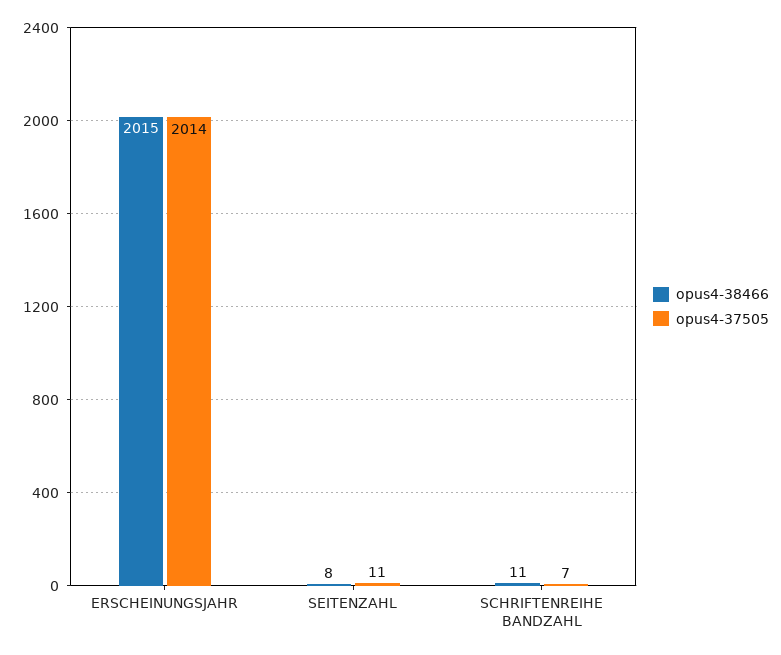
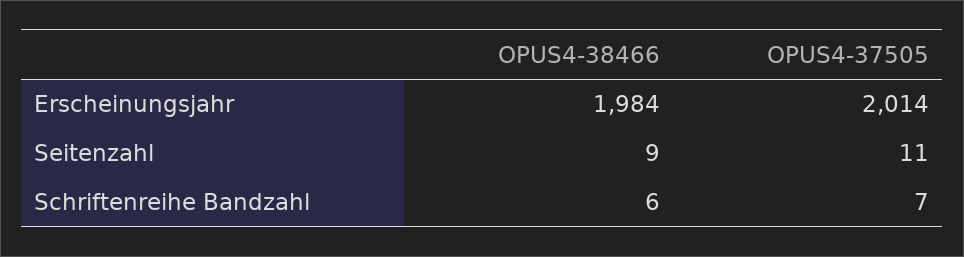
  {
    "opus4-38466": {
-     "ERSCHEINUNGSJAHR": 2015,
+     "ERSCHEINUNGSJAHR": 1984,
-     "SEITENZAHL": 8,
+     "SEITENZAHL": 9,
-     "SCHRIFTENREIHE BANDZAHL": 11
+     "SCHRIFTENREIHE BANDZAHL": 6
    },
    "opus4-37505": {
      "ERSCHEINUNGSJAHR": 2014,
      "SEITENZAHL": 11,
      "SCHRIFTENREIHE BANDZAHL": 7
    }
  }

